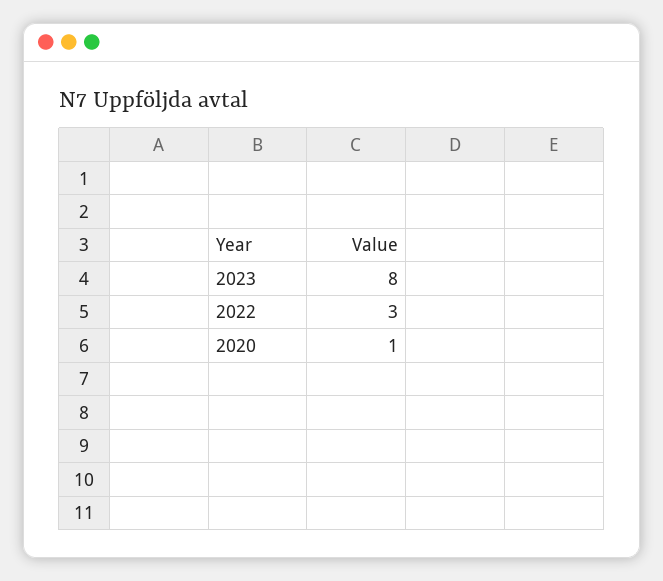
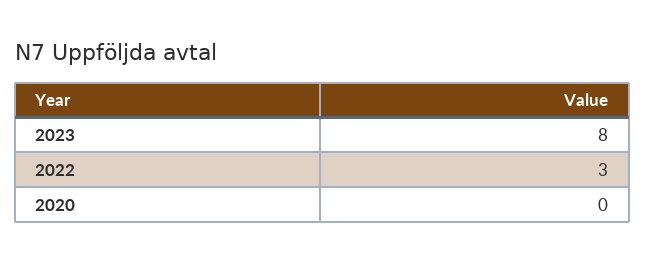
  {
    "2023": 8,
    "2022": 3,
-   "2020": 1
+   "2020": 0
  }

